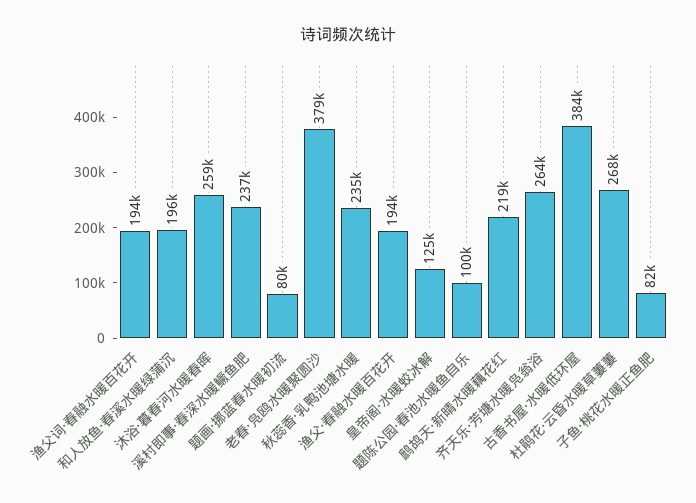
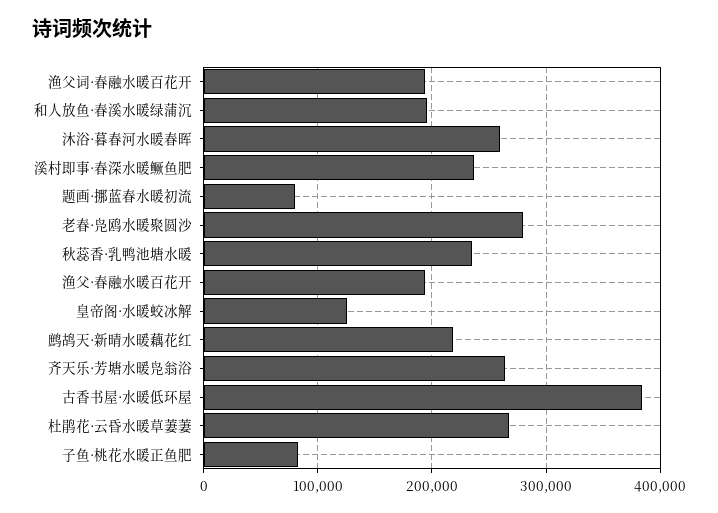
  {
    "渔父词·春融水暖百花开": 194000,
    "和人放鱼·春溪水暖绿蒲沉": 196000,
    "沐浴·暮春河水暖春晖": 259000,
    "溪村即事·春深水暖鳜鱼肥": 237000,
    "题画·挪蓝春水暖初流": 80000,
-   "老春·凫鸥水暖聚圆沙": 379000,
+   "老春·凫鸥水暖聚圆沙": 280000,
    "秋蕊香·乳鸭池塘水暖": 235000,
    "渔父·春融水暖百花开": 194000,
    "皇帝阁·水暖蛟冰解": 125000,
-   "题陈公园·春池水暖鱼自乐": 100000,
    "鹧鸪天·新晴水暖藕花红": 219000,
    "齐天乐·芳塘水暖凫翁浴": 264000,
    "古香书屋·水暖低环屋": 384000,
    "杜鹃花·云昏水暖草萋萋": 268000,
    "子鱼·桃花水暖正鱼肥": 82000
  }

